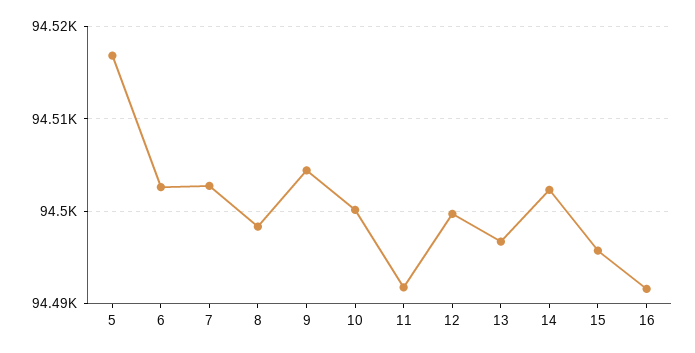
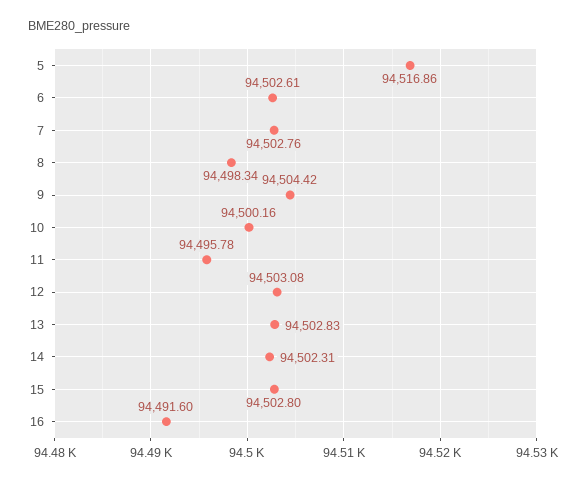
  {
    "5": 94516.86,
    "6": 94502.61,
    "7": 94502.76,
    "8": 94498.34,
    "9": 94504.42,
    "10": 94500.16,
-   "11": 94492,
+   "11": 94495.78,
-   "12": 94500,
+   "12": 94503.08,
-   "13": 94497,
+   "13": 94502.83,
    "14": 94502.31,
-   "15": 94496,
+   "15": 94502.8,
    "16": 94491.6
  }

